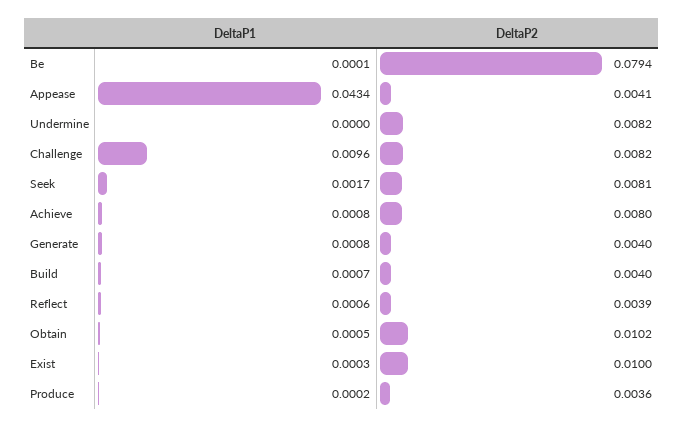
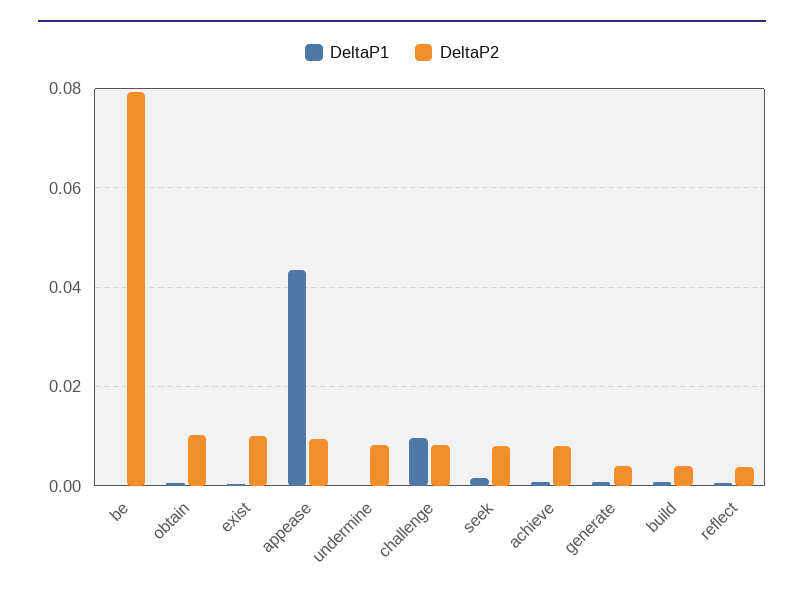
  {
    "DeltaP1": {
      "Be": 0.0001,
      "Appease": 0.0434,
      "Undermine": 0,
      "Challenge": 0.0096,
      "Seek": 0.0017,
      "Achieve": 0.0008,
      "Generate": 0.0008,
      "Build": 0.0007,
      "Reflect": 0.0006,
      "Obtain": 0.0005,
-     "Exist": 0.0003,
+     "Exist": 0.0003
-     "Produce": 0.0002
    },
    "DeltaP2": {
      "Be": 0.0794,
-     "Appease": 0.0041,
+     "Appease": 0.01,
      "Undermine": 0.0082,
      "Challenge": 0.0082,
      "Seek": 0.0081,
      "Achieve": 0.008,
      "Generate": 0.004,
      "Build": 0.004,
      "Reflect": 0.0039,
      "Obtain": 0.0102,
-     "Exist": 0.01,
+     "Exist": 0.01
-     "Produce": 0.0036
    }
  }

